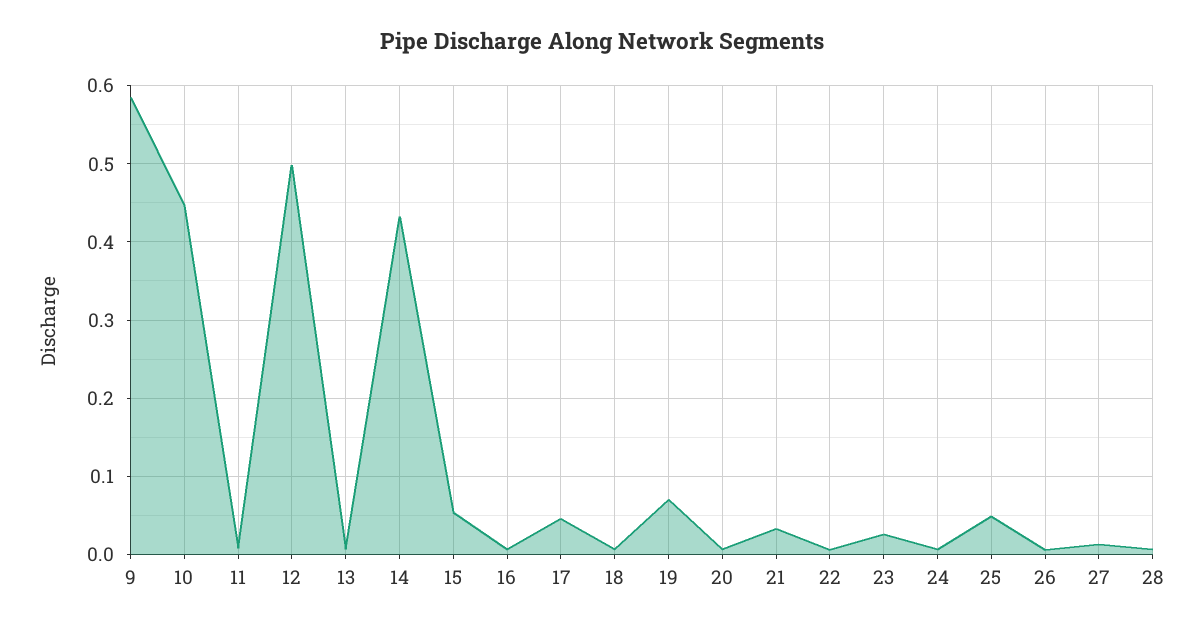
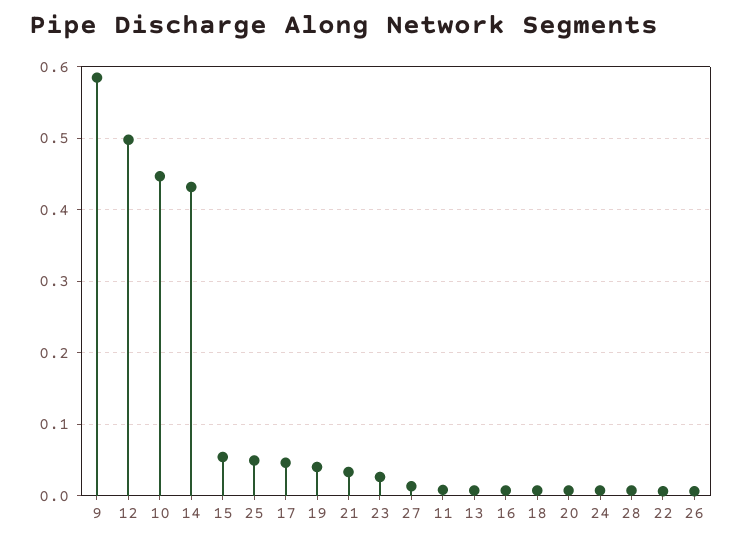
  {
    "9": 0.59,
    "10": 0.45,
    "11": 0.01,
    "12": 0.5,
    "13": 0.01,
    "14": 0.43,
    "15": 0.05,
    "16": 0.01,
    "17": 0.05,
    "18": 0.01,
-   "19": 0.07,
+   "19": 0.04,
    "20": 0.01,
    "21": 0.03,
    "22": 0.01,
    "23": 0.03,
    "24": 0.01,
    "25": 0.05,
    "26": 0.01,
    "27": 0.01,
    "28": 0.01
  }

